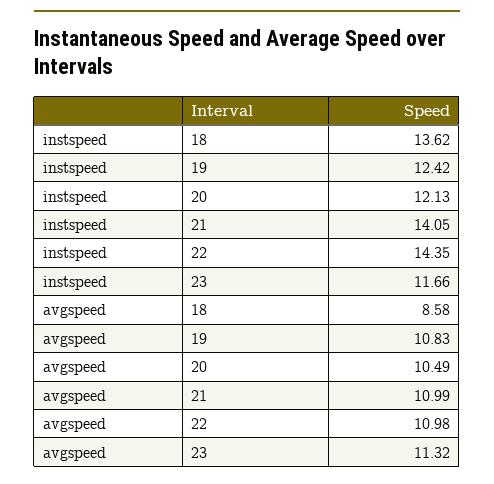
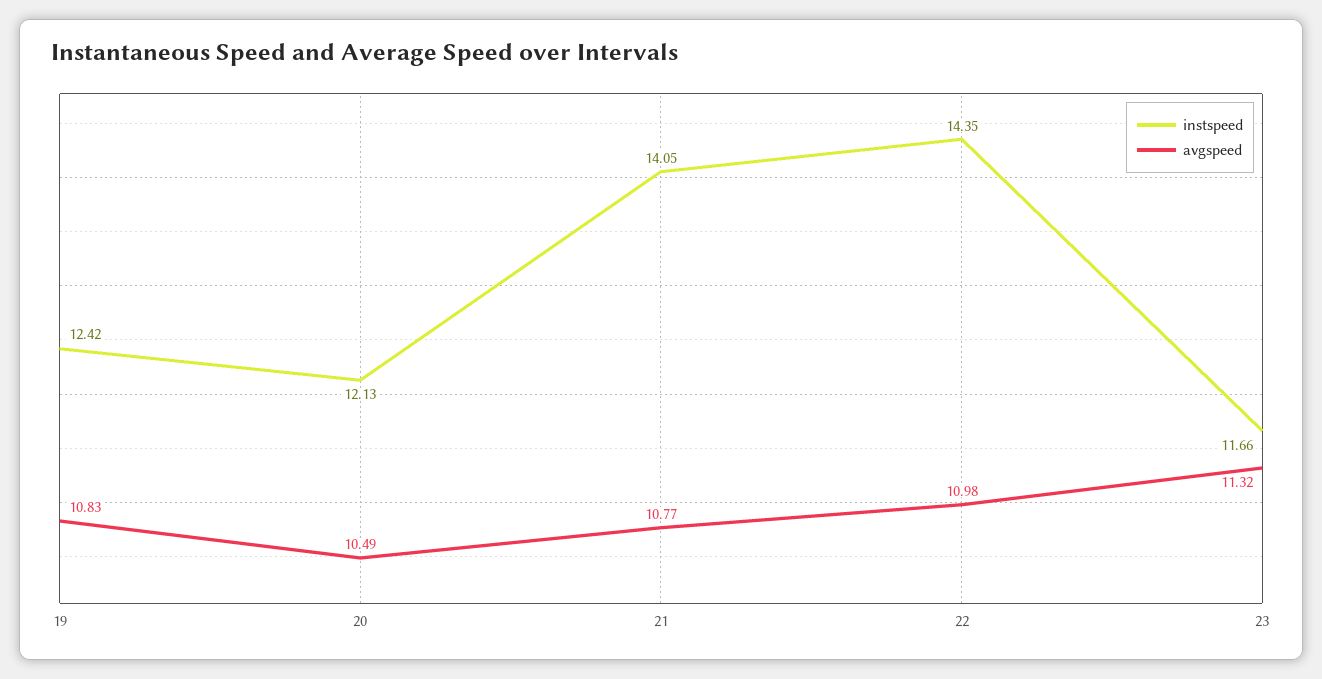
  {
    "instspeed": {
-     "18": 13.62,
      "19": 12.42,
      "20": 12.13,
      "21": 14.05,
      "22": 14.35,
      "23": 11.66
    },
    "avgspeed": {
-     "18": 8.58,
      "19": 10.83,
      "20": 10.49,
-     "21": 10.99,
+     "21": 10.77,
      "22": 10.98,
      "23": 11.32
    }
  }

